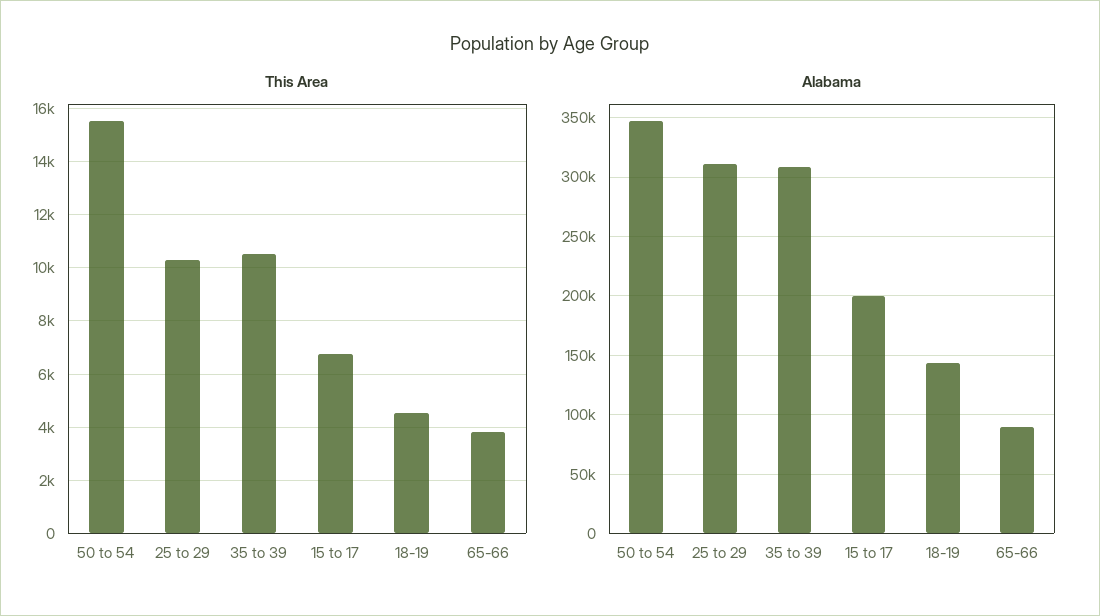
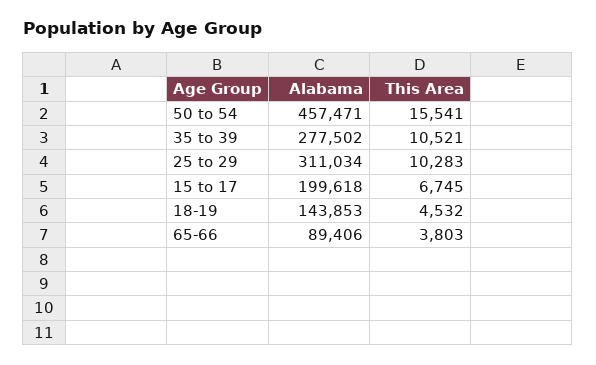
  {
    "This Area": {
      "50 to 54": 15541,
      "25 to 29": 10283,
      "35 to 39": 10521,
      "15 to 17": 6745,
      "18-19": 4532,
      "65-66": 3803
    },
    "Alabama": {
-     "50 to 54": 350000,
+     "50 to 54": 457471,
      "25 to 29": 311034,
-     "35 to 39": 310000,
+     "35 to 39": 277502,
      "15 to 17": 199618,
      "18-19": 143853,
      "65-66": 89406
    }
  }

